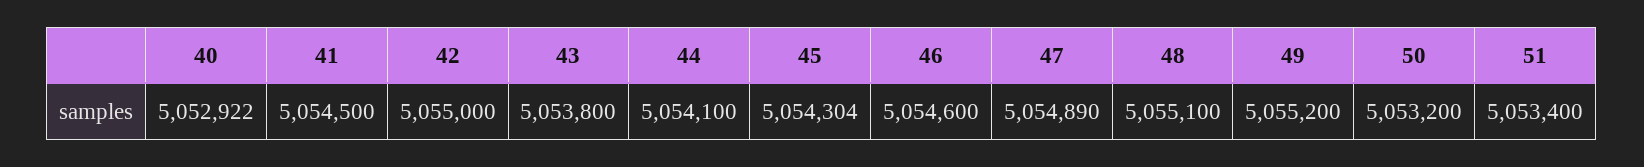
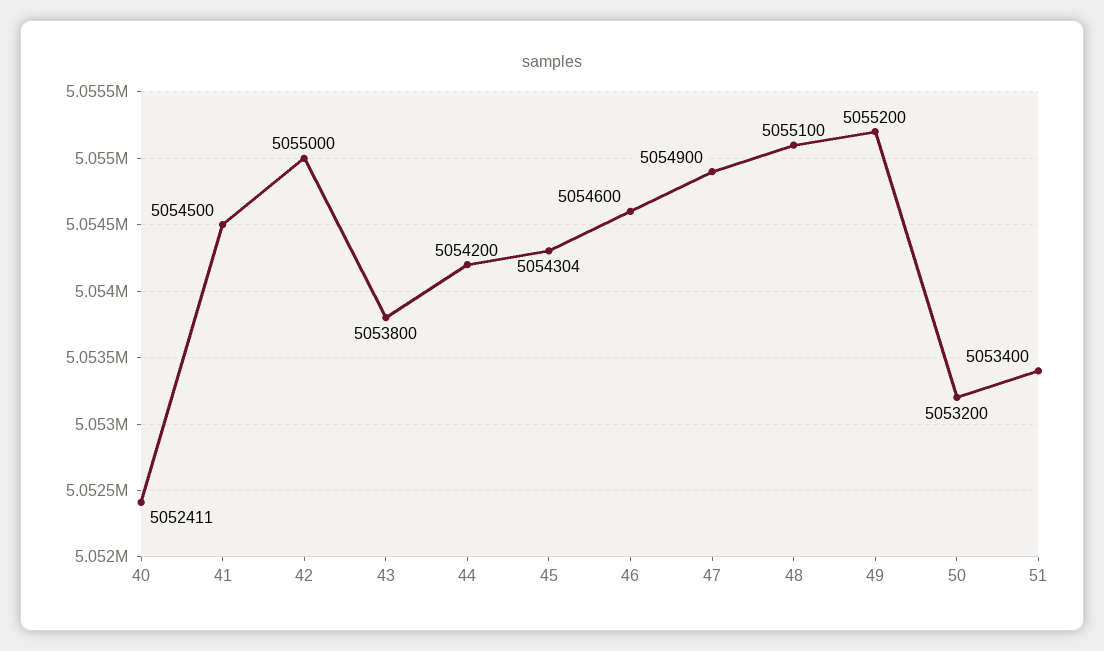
  {
-   "40": 5052922,
+   "40": 5052411,
    "41": 5054500,
    "42": 5055000,
    "43": 5053800,
-   "44": 5054100,
+   "44": 5054200,
    "45": 5054304,
    "46": 5054600,
-   "47": 5054890,
+   "47": 5054900,
    "48": 5055100,
    "49": 5055200,
    "50": 5053200,
    "51": 5053400
  }

